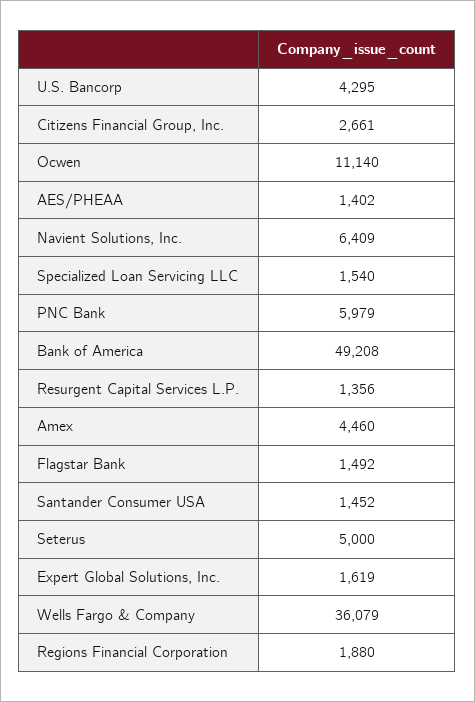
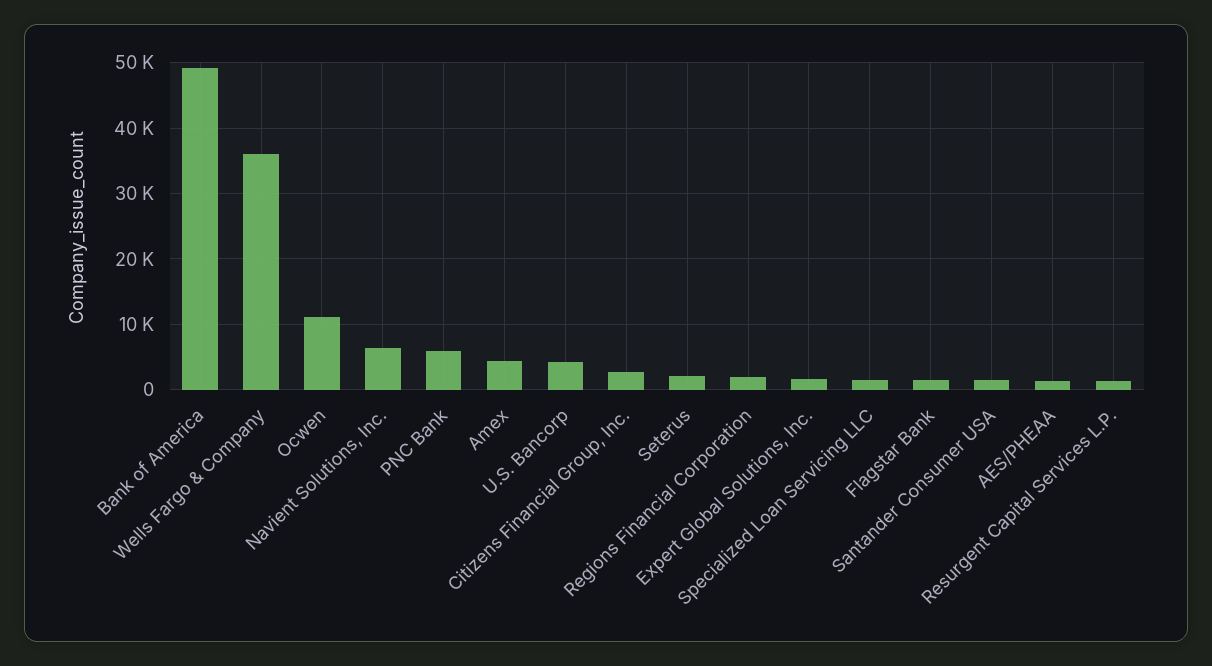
  {
    "U.S. Bancorp": 4295,
    "Citizens Financial Group, Inc.": 2661,
    "Ocwen": 11140,
    "AES/PHEAA": 1402,
    "Navient Solutions, Inc.": 6409,
    "Specialized Loan Servicing LLC": 1540,
    "PNC Bank": 5979,
    "Bank of America": 49208,
    "Resurgent Capital Services L.P.": 1356,
    "Amex": 4460,
    "Flagstar Bank": 1492,
    "Santander Consumer USA": 1452,
-   "Seterus": 5000,
+   "Seterus": 2000,
    "Expert Global Solutions, Inc.": 1619,
    "Wells Fargo & Company": 36079,
    "Regions Financial Corporation": 1880
  }

